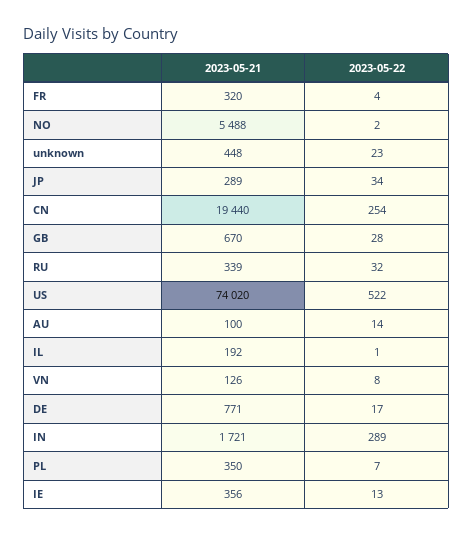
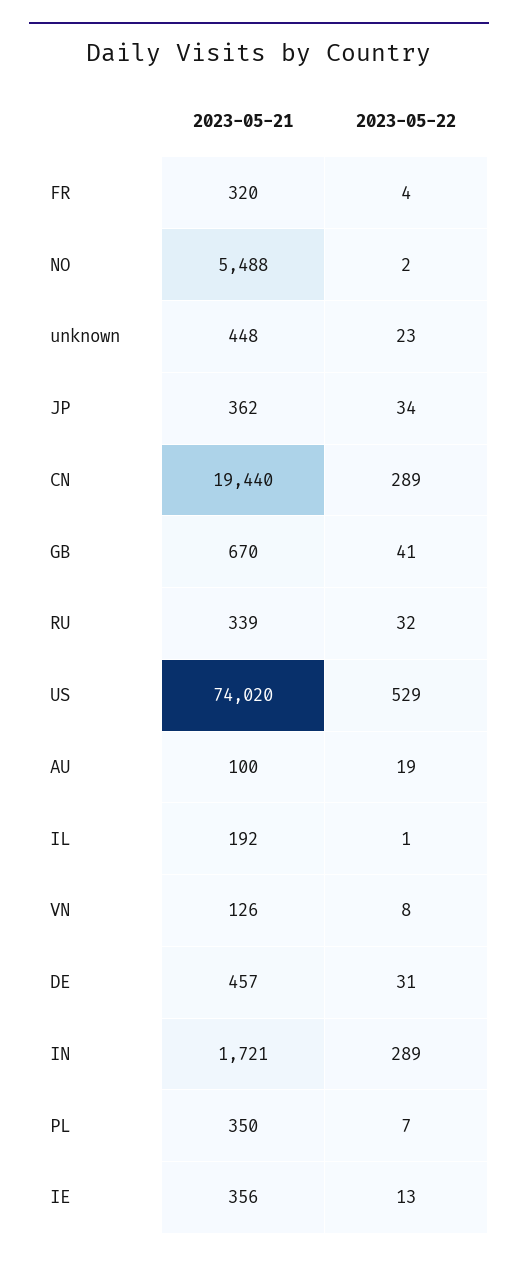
  {
    "2023-05-21": {
      "FR": 320,
      "NO": 5488,
      "unknown": 448,
-     "JP": 289,
+     "JP": 362,
      "CN": 19440,
      "GB": 670,
      "RU": 339,
      "US": 74020,
      "AU": 100,
      "IL": 192,
      "VN": 126,
-     "DE": 771,
+     "DE": 457,
      "IN": 1721,
      "PL": 350,
      "IE": 356
    },
    "2023-05-22": {
      "FR": 4,
      "NO": 2,
      "unknown": 23,
      "JP": 34,
-     "CN": 254,
+     "CN": 289,
-     "GB": 28,
+     "GB": 41,
      "RU": 32,
-     "US": 522,
+     "US": 529,
-     "AU": 14,
+     "AU": 19,
      "IL": 1,
      "VN": 8,
-     "DE": 17,
+     "DE": 31,
      "IN": 289,
      "PL": 7,
      "IE": 13
    }
  }

